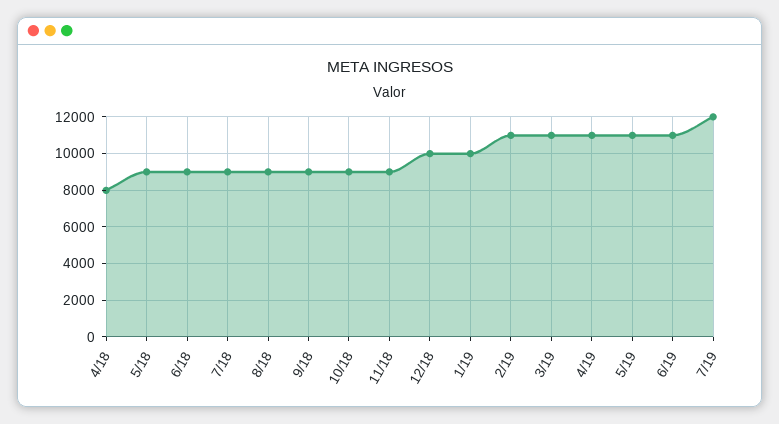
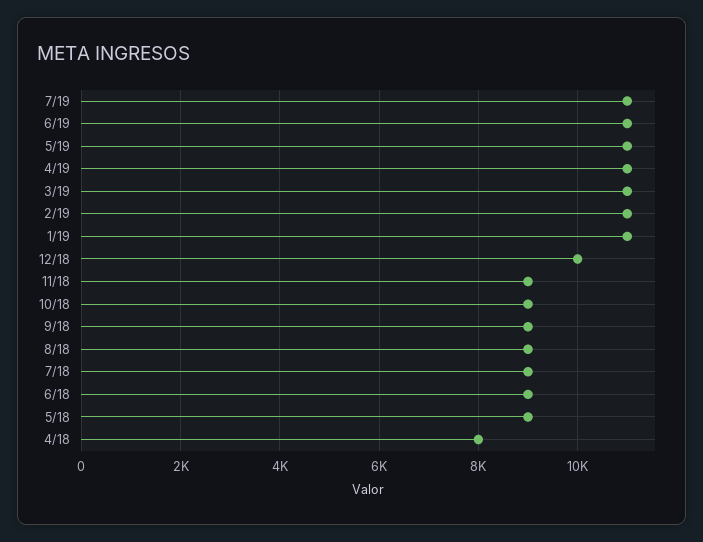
  {
    "4/18": 8000,
    "5/18": 9000,
    "6/18": 9000,
    "7/18": 9000,
    "8/18": 9000,
    "9/18": 9000,
    "10/18": 9000,
    "11/18": 9000,
    "12/18": 10000,
-   "1/19": 10000,
+   "1/19": 11000,
    "2/19": 11000,
    "3/19": 11000,
    "4/19": 11000,
    "5/19": 11000,
    "6/19": 11000,
-   "7/19": 12000
+   "7/19": 11000
  }

